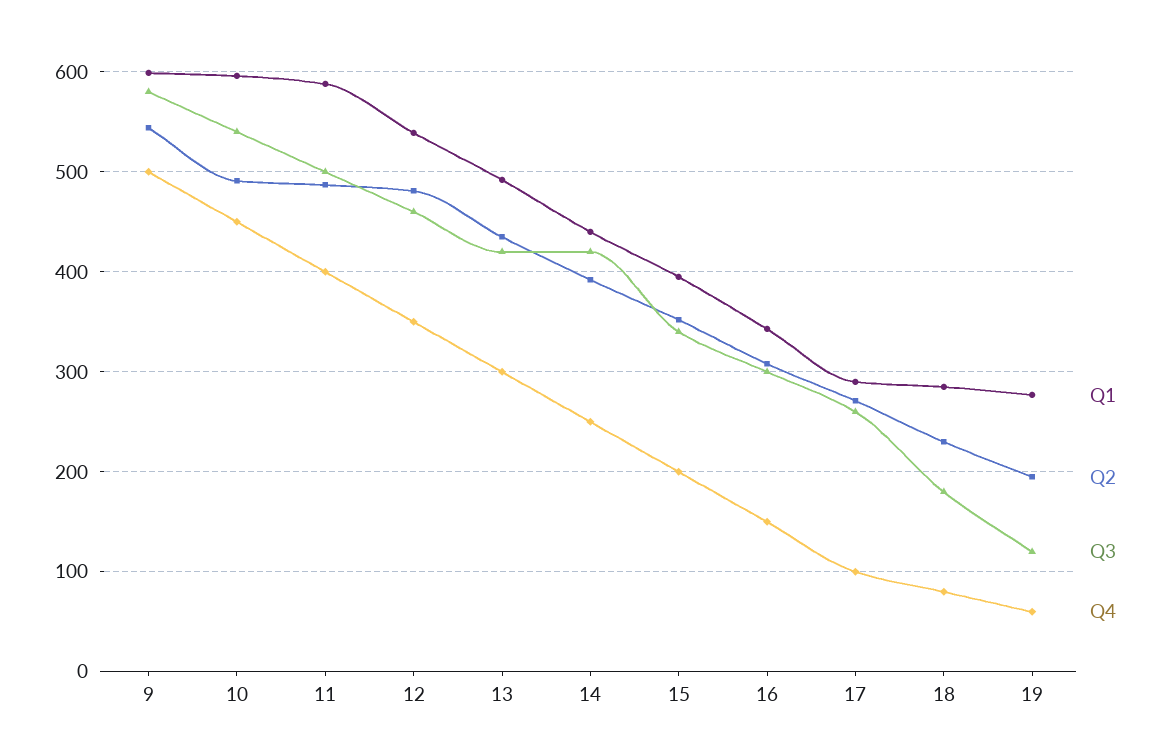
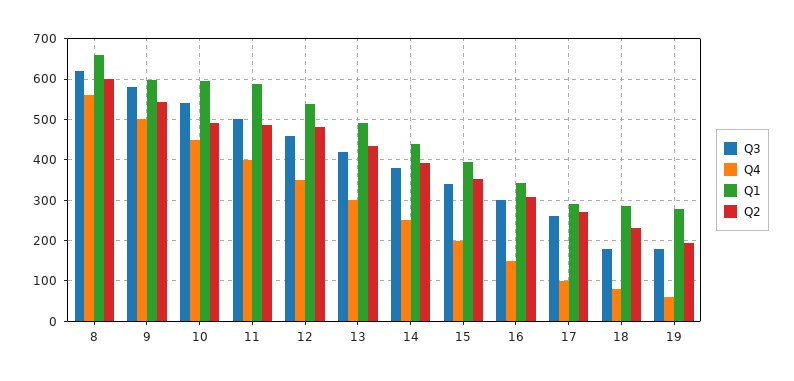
  {
    "Q1": {
      "9": 600,
      "10": 600,
      "11": 590,
      "12": 540,
      "13": 490,
      "14": 440,
      "15": 400,
      "16": 340,
      "17": 290,
      "18": 290,
-     "19": 280
+     "19": 280,
+     "8": 660
    },
    "Q2": {
      "9": 540,
      "10": 490,
      "11": 490,
      "12": 480,
      "13": 440,
      "14": 390,
      "15": 350,
      "16": 310,
      "17": 270,
      "18": 230,
-     "19": 200
+     "19": 200,
+     "8": 600
    },
    "Q3": {
      "9": 580,
      "10": 540,
      "11": 500,
      "12": 460,
      "13": 420,
-     "14": 420,
+     "14": 380,
      "15": 340,
      "16": 300,
      "17": 260,
      "18": 180,
-     "19": 120
+     "19": 180,
+     "8": 620
    },
    "Q4": {
      "9": 500,
      "10": 450,
      "11": 400,
      "12": 350,
      "13": 300,
      "14": 250,
      "15": 200,
      "16": 150,
      "17": 100,
      "18": 80,
-     "19": 60
+     "19": 60,
+     "8": 560
    }
  }

